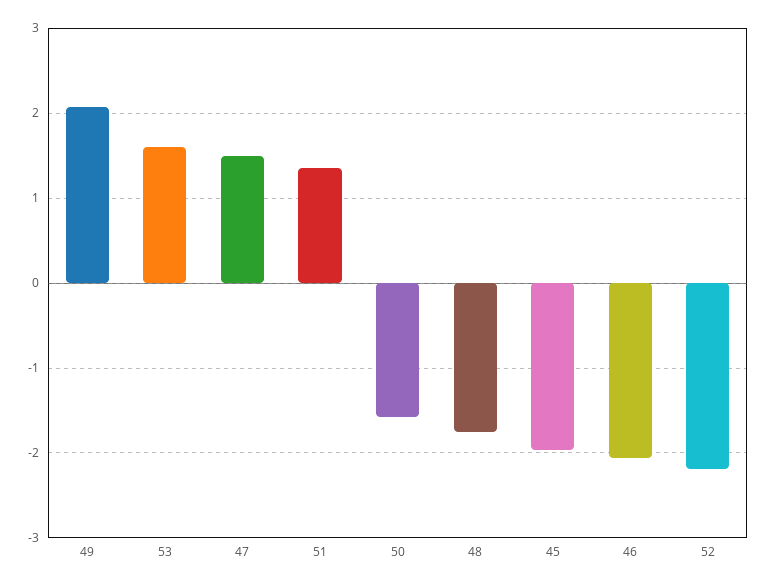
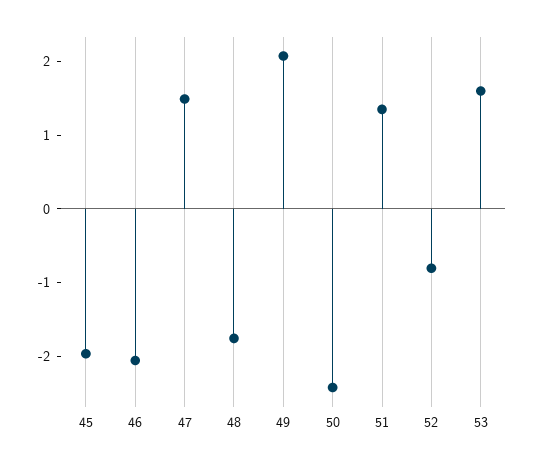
  {
    "49": 2.1,
    "53": 1.6,
    "47": 1.5,
    "51": 1.4,
-   "50": -1.6,
+   "50": -2.4,
    "48": -1.8,
    "45": -2,
    "46": -2.1,
-   "52": -2.2
+   "52": -0.8
  }

